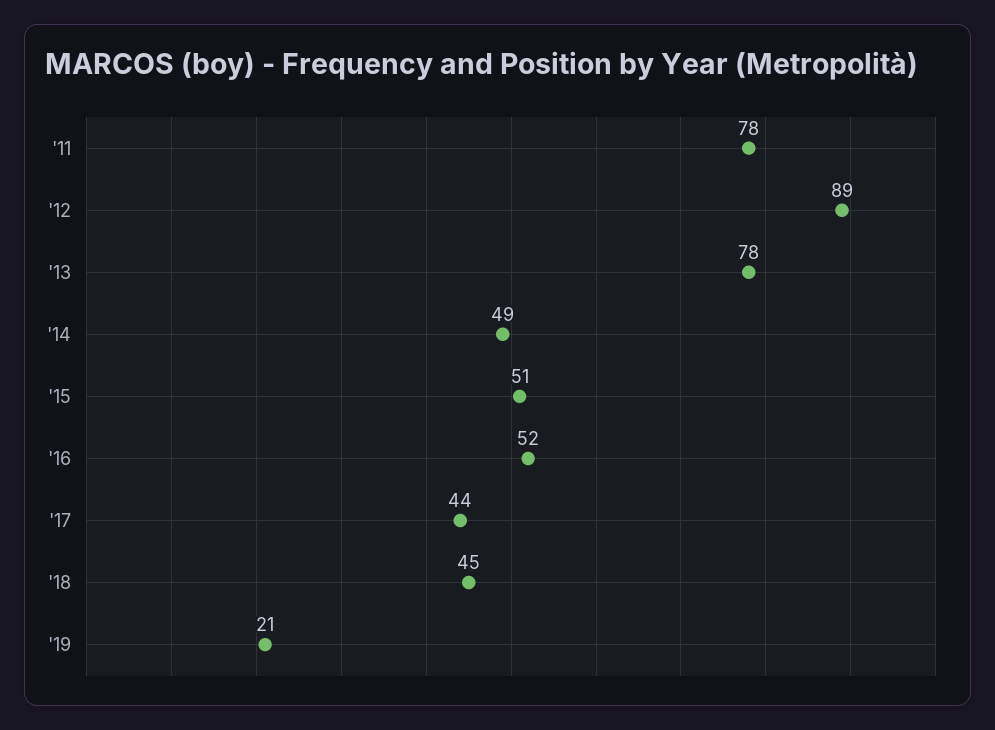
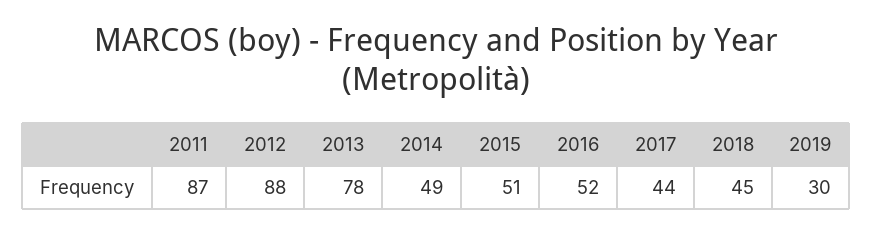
  {
-   "'11": 78,
+   "'11": 87,
-   "'12": 89,
+   "'12": 88,
    "'13": 78,
    "'14": 49,
    "'15": 51,
    "'16": 52,
    "'17": 44,
    "'18": 45,
-   "'19": 21
+   "'19": 30
  }

